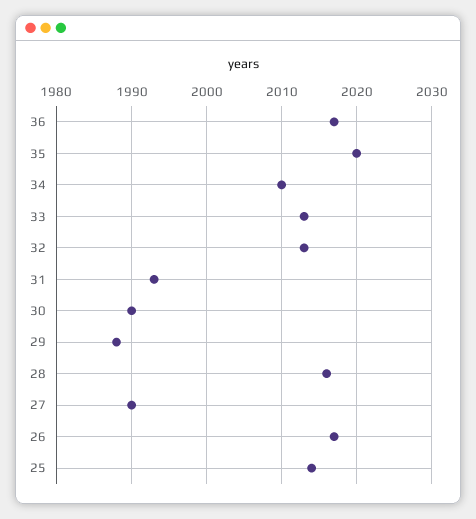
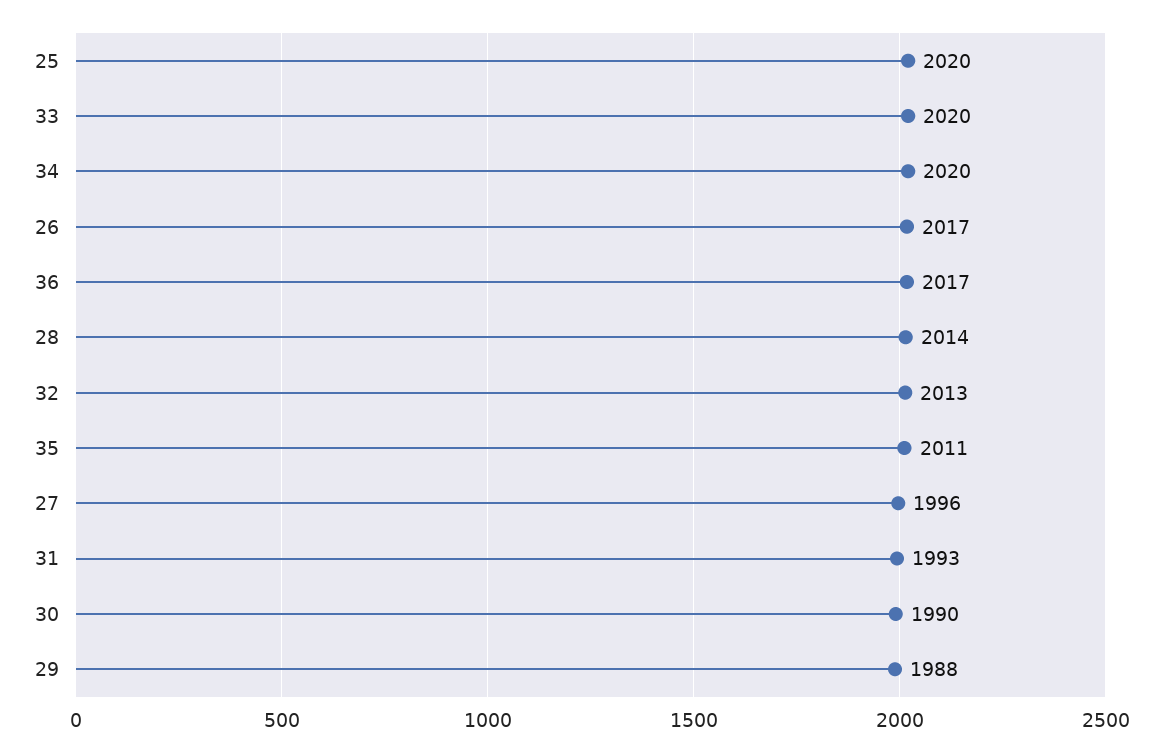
  {
    "36": 2017,
-   "35": 2020,
+   "35": 2011,
-   "34": 2010,
+   "34": 2020,
-   "33": 2013,
+   "33": 2020,
    "32": 2013,
    "31": 1993,
    "30": 1990,
    "29": 1988,
-   "28": 2016,
+   "28": 2014,
-   "27": 1990,
+   "27": 1996,
    "26": 2017,
-   "25": 2014
+   "25": 2020
  }

